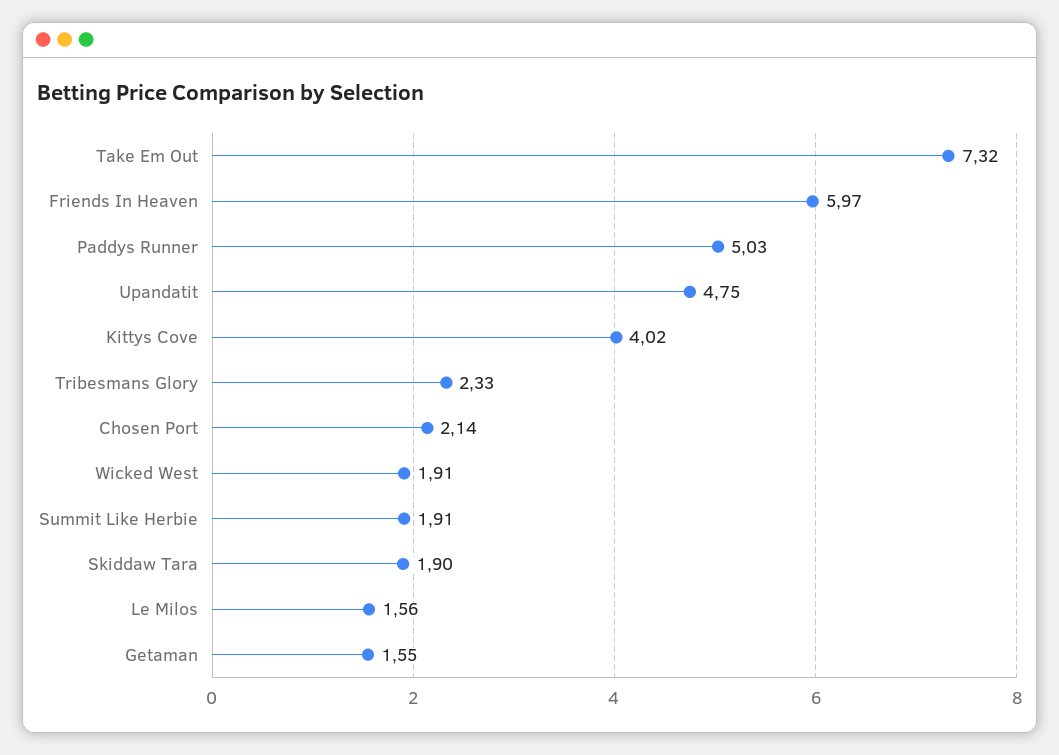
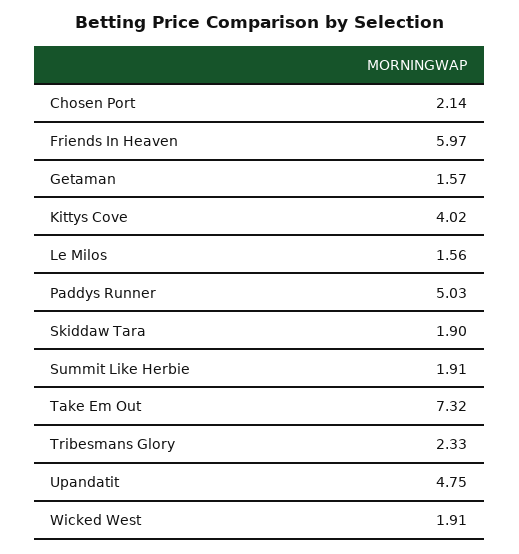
  {
    "Take Em Out": 7.32,
    "Friends In Heaven": 5.97,
    "Paddys Runner": 5.03,
    "Upandatit": 4.75,
    "Kittys Cove": 4.02,
    "Tribesmans Glory": 2.33,
    "Chosen Port": 2.14,
    "Wicked West": 1.91,
    "Summit Like Herbie": 1.91,
    "Skiddaw Tara": 1.9,
    "Le Milos": 1.56,
-   "Getaman": 1.55
+   "Getaman": 1.57
  }

